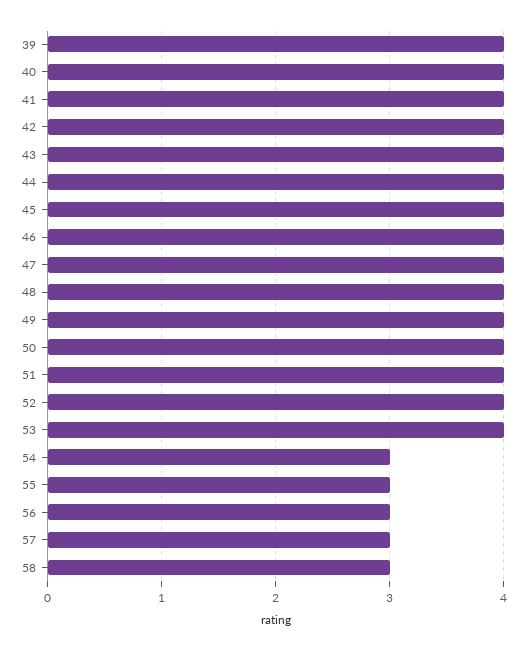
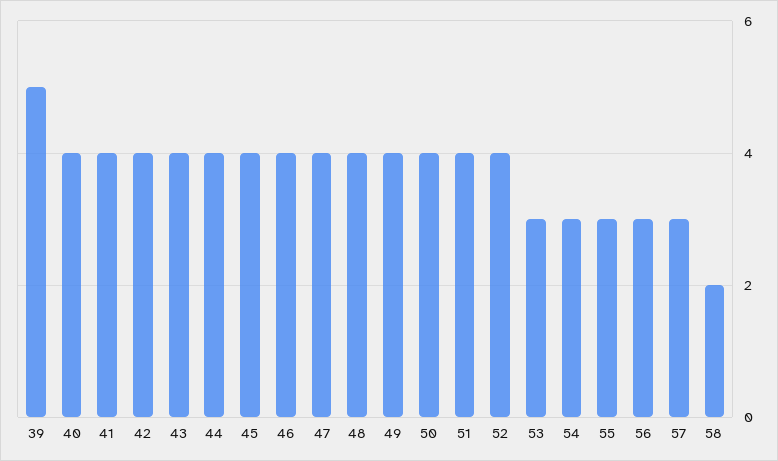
  {
-   "39": 4,
+   "39": 5,
    "40": 4,
    "41": 4,
    "42": 4,
    "43": 4,
    "44": 4,
    "45": 4,
    "46": 4,
    "47": 4,
    "48": 4,
    "49": 4,
    "50": 4,
    "51": 4,
    "52": 4,
-   "53": 4,
+   "53": 3,
    "54": 3,
    "55": 3,
    "56": 3,
    "57": 3,
-   "58": 3
+   "58": 2
  }

